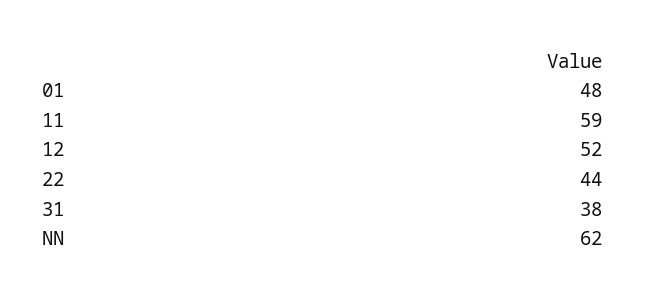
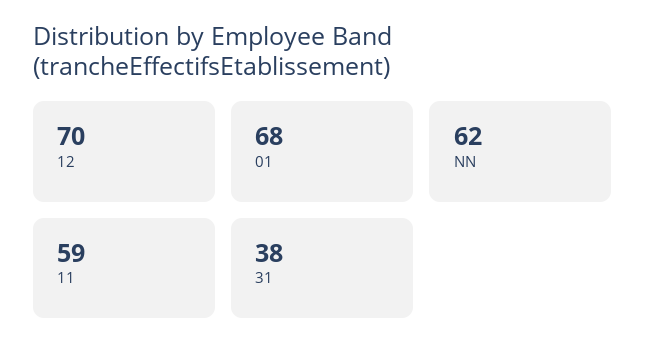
  {
-   "01": 48,
+   "01": 68,
    "11": 59,
-   "12": 52,
+   "12": 70,
-   "22": 44,
    "31": 38,
    "NN": 62
  }

